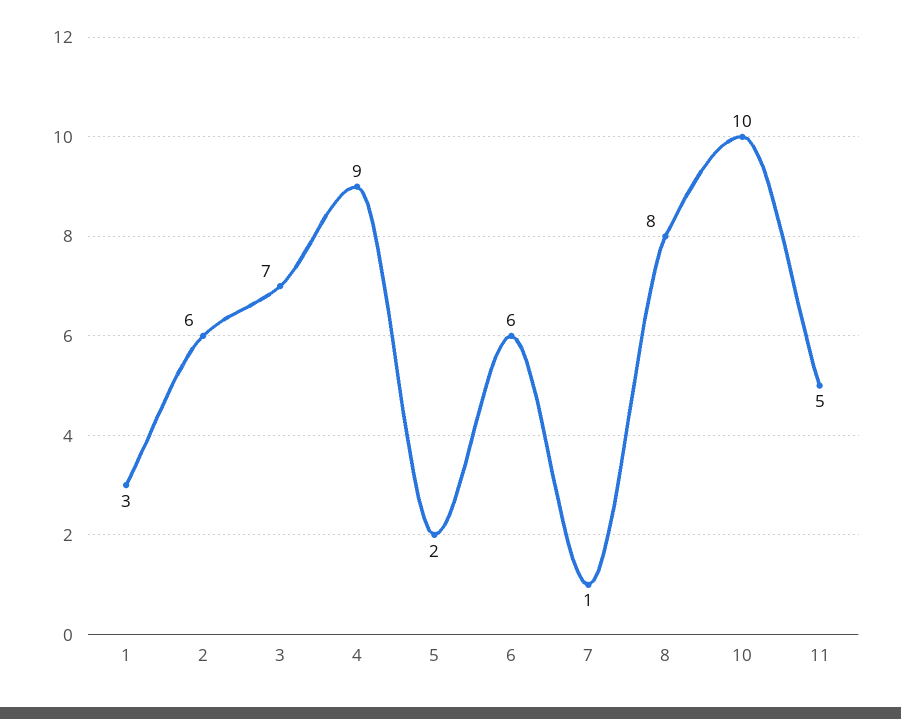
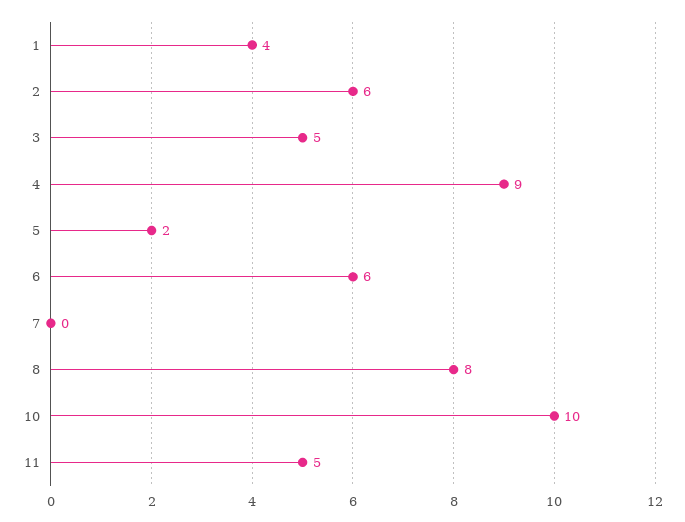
  {
-   "1": 3,
+   "1": 4,
    "2": 6,
-   "3": 7,
+   "3": 5,
    "4": 9,
    "5": 2,
    "6": 6,
-   "7": 1,
+   "7": 0,
    "8": 8,
    "10": 10,
    "11": 5
  }

